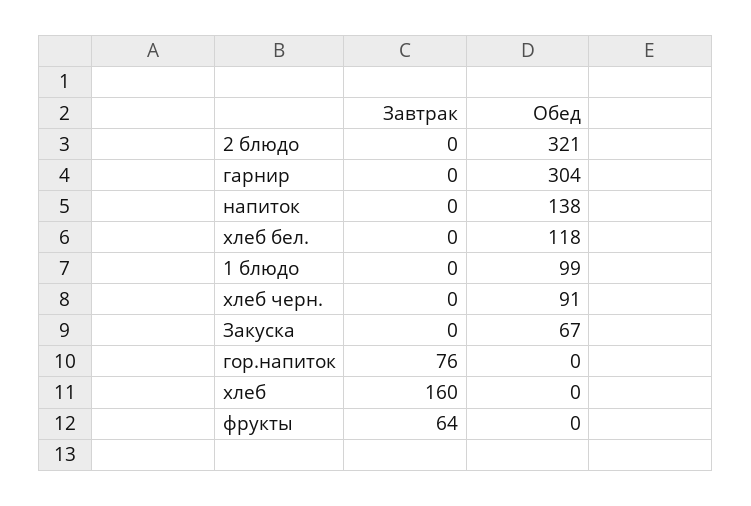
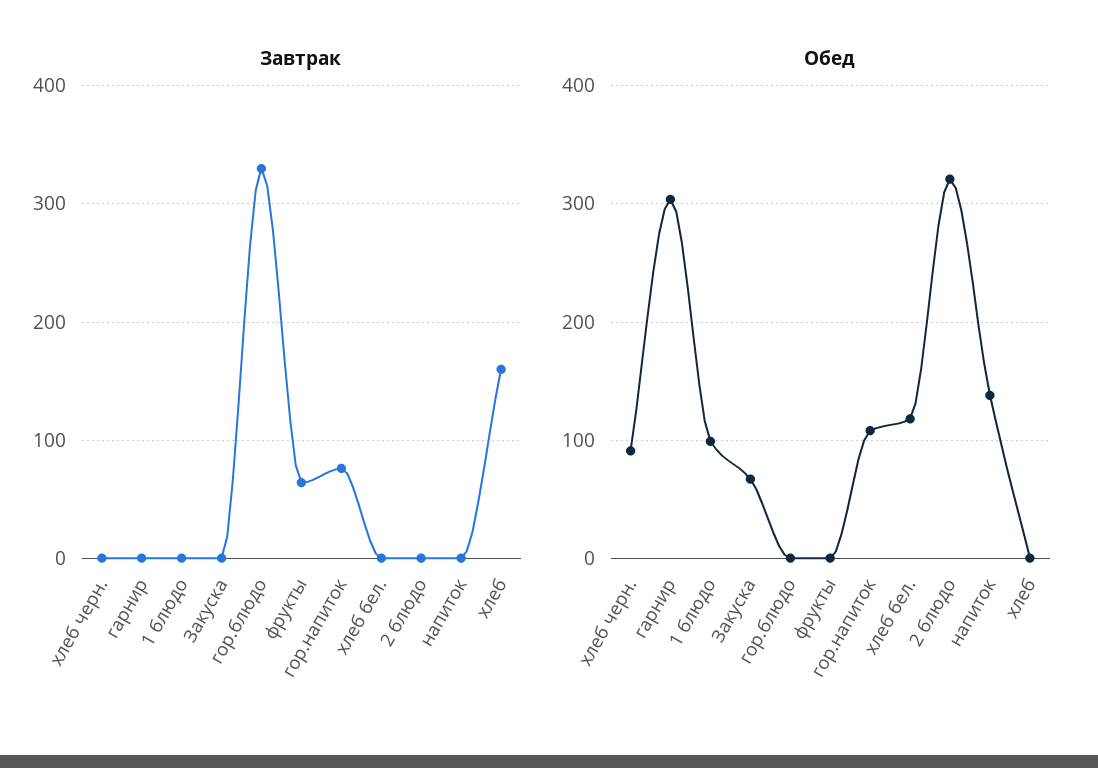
  {
    "Завтрак": {
      "2 блюдо": 0,
      "гарнир": 0,
      "напиток": 0,
      "хлеб бел.": 0,
      "1 блюдо": 0,
      "хлеб черн.": 0,
      "Закуска": 0,
      "гор.напиток": 76,
      "хлеб": 160,
-     "фрукты": 64
+     "фрукты": 64,
+     "гор.блюдо": 330
    },
    "Обед": {
      "2 блюдо": 321,
      "гарнир": 304,
      "напиток": 138,
      "хлеб бел.": 118,
      "1 блюдо": 99,
      "хлеб черн.": 91,
      "Закуска": 67,
-     "гор.напиток": 0,
+     "гор.напиток": 110,
      "хлеб": 0,
-     "фрукты": 0
+     "фрукты": 0,
+     "гор.блюдо": 0
    }
  }

